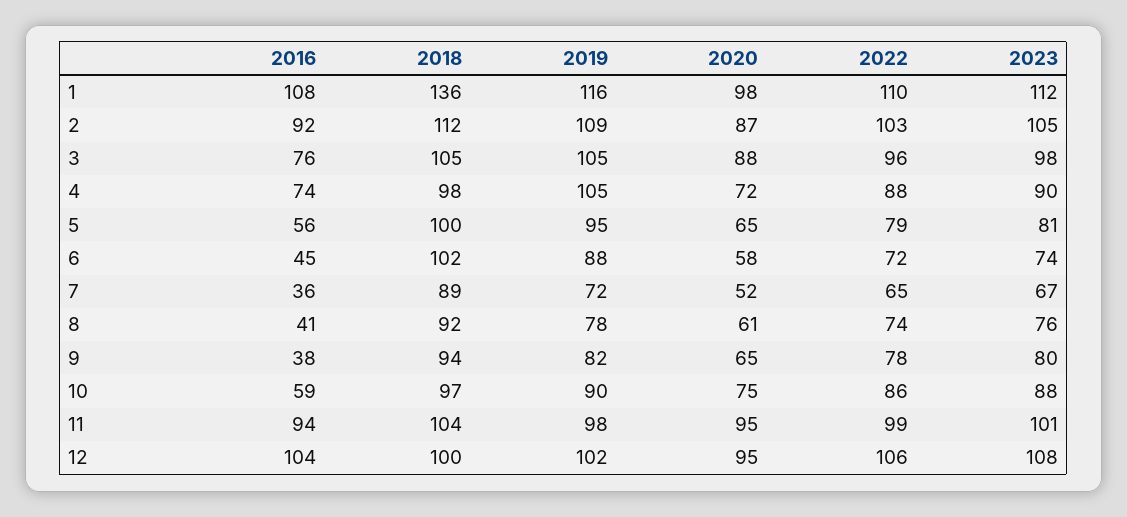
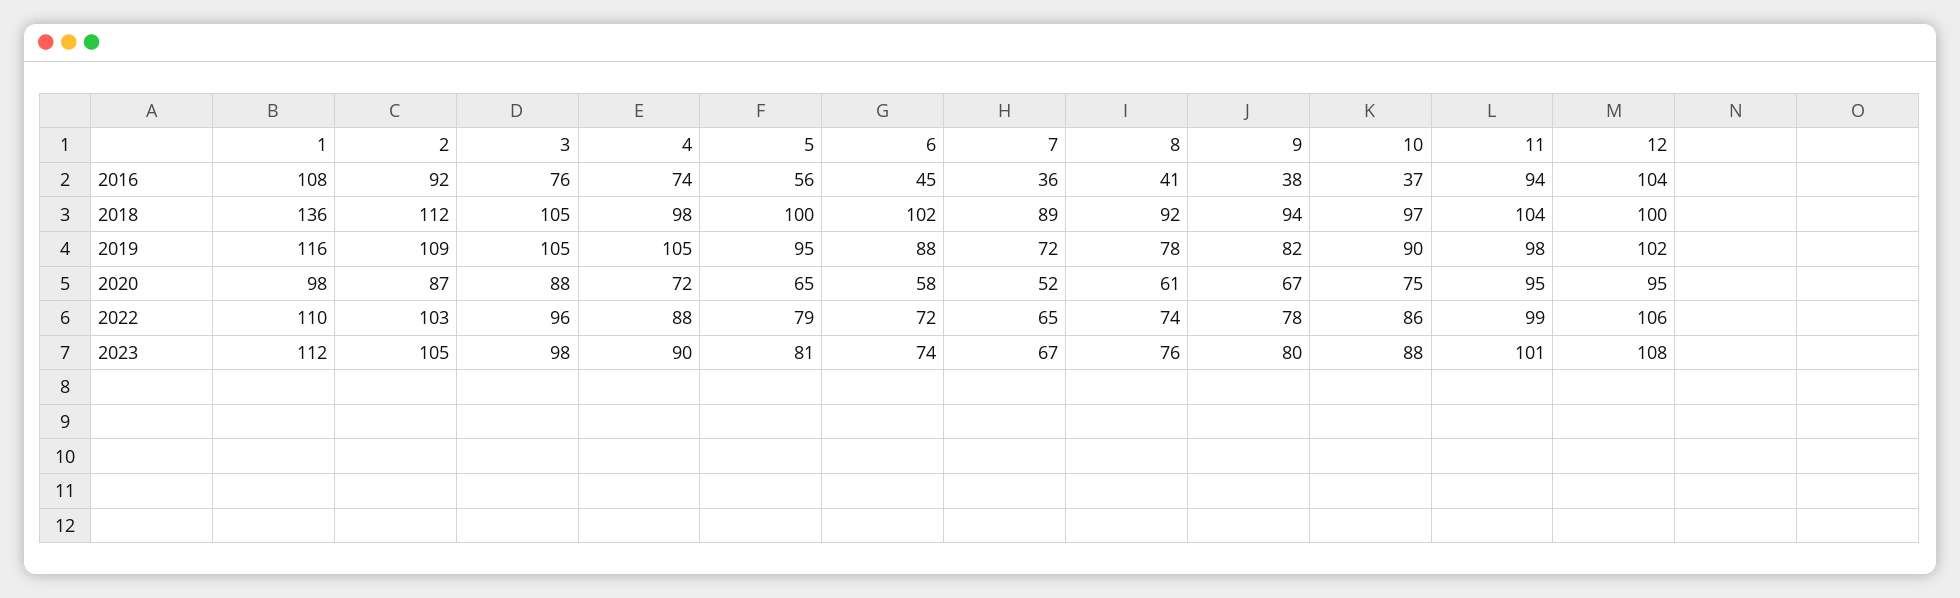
  {
    "2016": {
      "1": 108,
      "2": 92,
      "3": 76,
      "4": 74,
      "5": 56,
      "6": 45,
      "7": 36,
      "8": 41,
      "9": 38,
-     "10": 59,
+     "10": 37,
      "11": 94,
      "12": 104
    },
    "2018": {
      "1": 136,
      "2": 112,
      "3": 105,
      "4": 98,
      "5": 100,
      "6": 102,
      "7": 89,
      "8": 92,
      "9": 94,
      "10": 97,
      "11": 104,
      "12": 100
    },
    "2019": {
      "1": 116,
      "2": 109,
      "3": 105,
      "4": 105,
      "5": 95,
      "6": 88,
      "7": 72,
      "8": 78,
      "9": 82,
      "10": 90,
      "11": 98,
      "12": 102
    },
    "2020": {
      "1": 98,
      "2": 87,
      "3": 88,
      "4": 72,
      "5": 65,
      "6": 58,
      "7": 52,
      "8": 61,
-     "9": 65,
+     "9": 67,
      "10": 75,
      "11": 95,
      "12": 95
    },
    "2022": {
      "1": 110,
      "2": 103,
      "3": 96,
      "4": 88,
      "5": 79,
      "6": 72,
      "7": 65,
      "8": 74,
      "9": 78,
      "10": 86,
      "11": 99,
      "12": 106
    },
    "2023": {
      "1": 112,
      "2": 105,
      "3": 98,
      "4": 90,
      "5": 81,
      "6": 74,
      "7": 67,
      "8": 76,
      "9": 80,
      "10": 88,
      "11": 101,
      "12": 108
    }
  }

